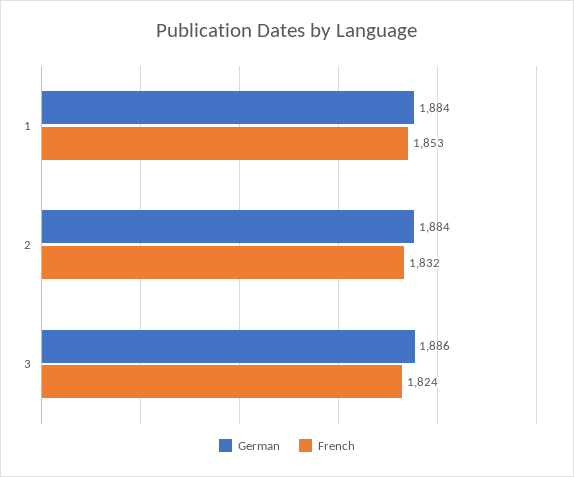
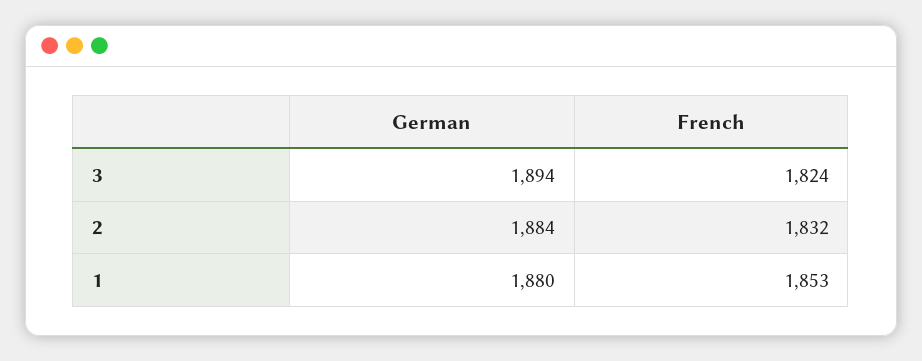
  {
    "German": {
-     "1": 1884,
+     "1": 1880,
      "2": 1884,
-     "3": 1886
+     "3": 1894
    },
    "French": {
      "1": 1853,
      "2": 1832,
      "3": 1824
    }
  }

